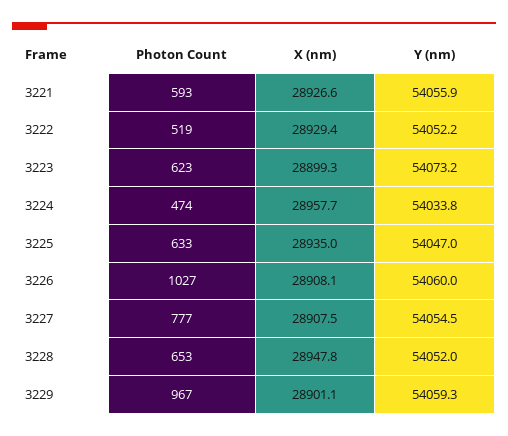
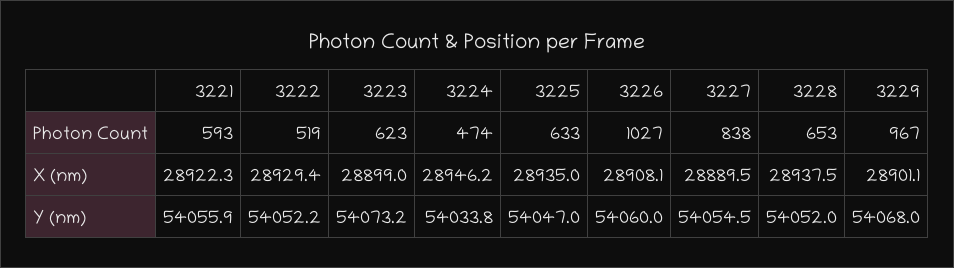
  {
    "Photon Count": {
      "3221": 593,
      "3222": 519,
      "3223": 623,
      "3224": 474,
      "3225": 633,
      "3226": 1027,
-     "3227": 777,
+     "3227": 838,
      "3228": 653,
      "3229": 967
    },
    "X (nm)": {
-     "3221": 28926.6,
+     "3221": 28922.3,
      "3222": 28929.4,
-     "3223": 28899.3,
+     "3223": 28899,
-     "3224": 28957.7,
+     "3224": 28946.2,
      "3225": 28935,
      "3226": 28908.1,
-     "3227": 28907.5,
+     "3227": 28889.5,
-     "3228": 28947.8,
+     "3228": 28937.5,
      "3229": 28901.1
    },
    "Y (nm)": {
      "3221": 54055.9,
      "3222": 54052.2,
      "3223": 54073.2,
      "3224": 54033.8,
      "3225": 54047,
      "3226": 54060,
      "3227": 54054.5,
      "3228": 54052,
-     "3229": 54059.3
+     "3229": 54068
    }
  }

